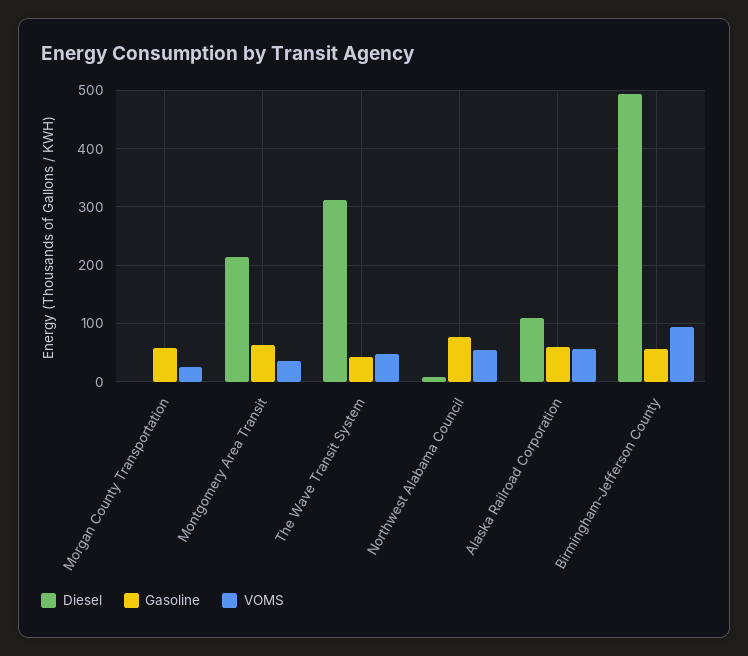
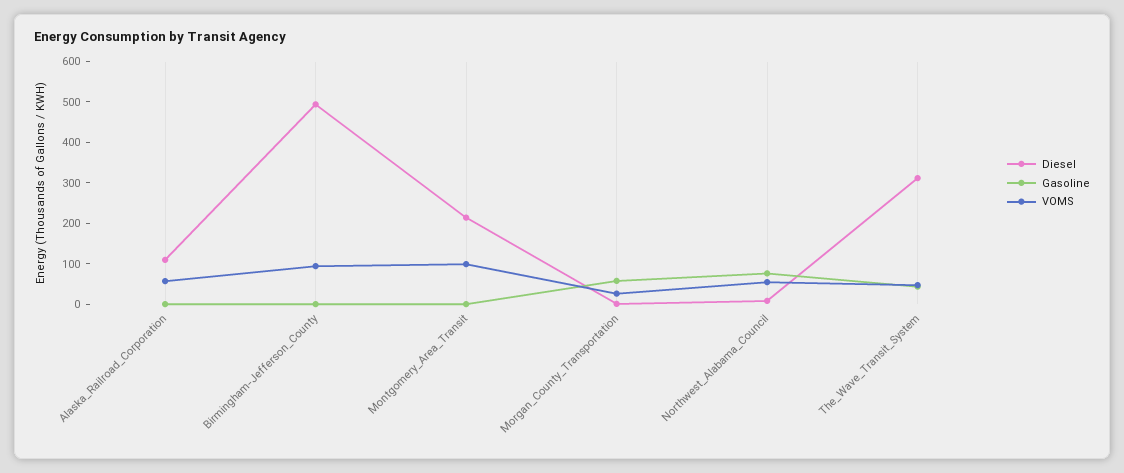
  {
    "Diesel": {
      "Morgan County Transportation": 0,
      "Montgomery Area Transit": 220,
      "The Wave Transit System": 320,
      "Northwest Alabama Council": 0,
      "Alaska Railroad Corporation": 100,
      "Birmingham-Jefferson County": 500
    },
    "Gasoline": {
      "Morgan County Transportation": 60,
-     "Montgomery Area Transit": 60,
+     "Montgomery Area Transit": 0,
      "The Wave Transit System": 40,
      "Northwest Alabama Council": 80,
-     "Alaska Railroad Corporation": 60,
+     "Alaska Railroad Corporation": 0,
-     "Birmingham-Jefferson County": 60
+     "Birmingham-Jefferson County": 0
    },
    "VOMS": {
      "Morgan County Transportation": 20,
-     "Montgomery Area Transit": 40,
+     "Montgomery Area Transit": 100,
      "The Wave Transit System": 40,
      "Northwest Alabama Council": 60,
      "Alaska Railroad Corporation": 60,
      "Birmingham-Jefferson County": 100
    }
  }

